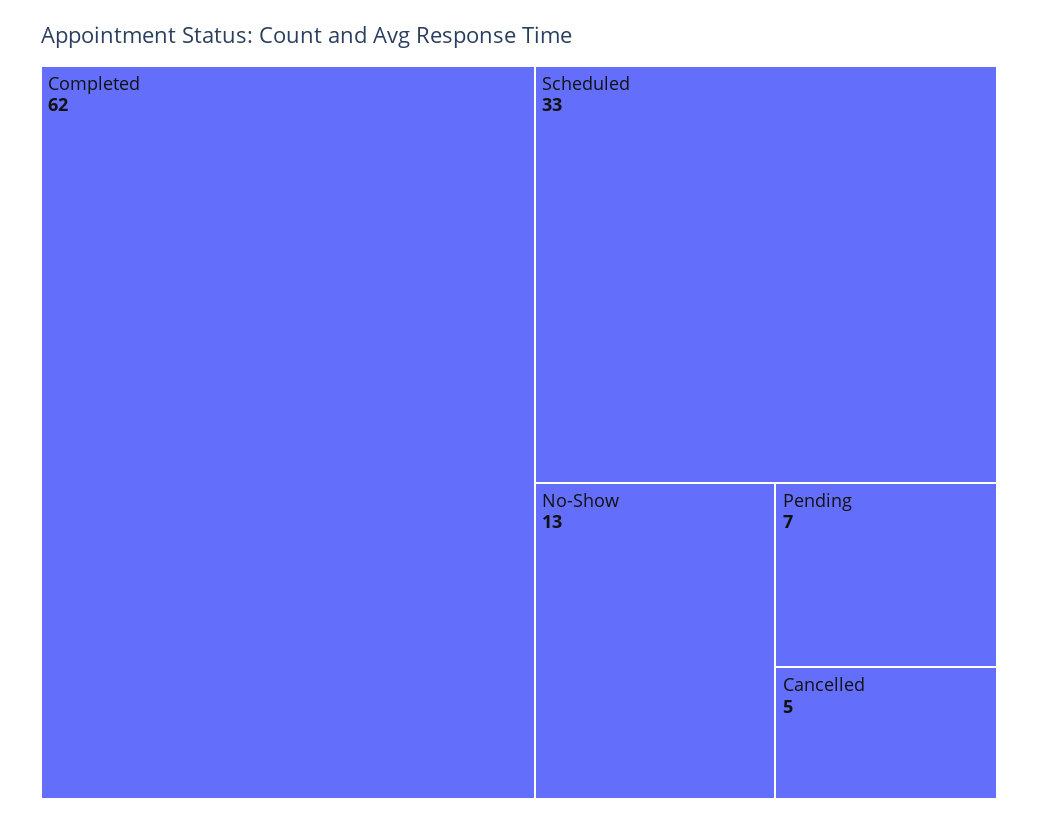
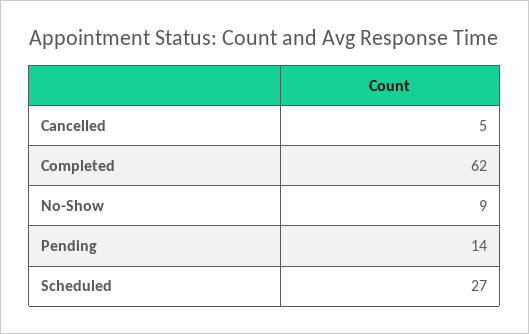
  {
    "Completed": 62,
-   "Scheduled": 33,
+   "Scheduled": 27,
-   "No-Show": 13,
+   "No-Show": 9,
-   "Pending": 7,
+   "Pending": 14,
    "Cancelled": 5
  }

